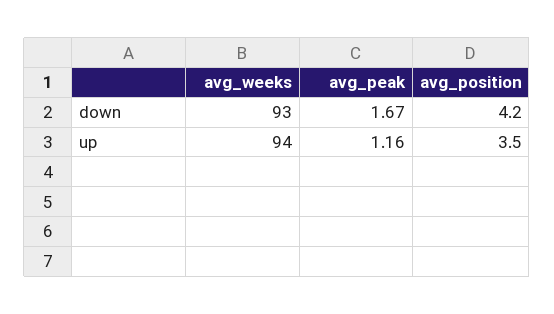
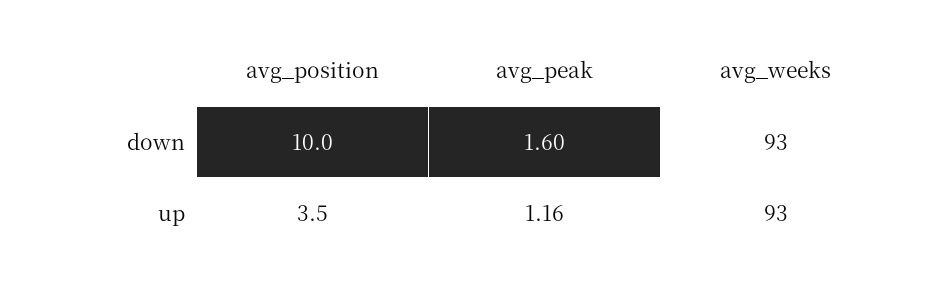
  {
    "avg_weeks": {
      "down": 93,
-     "up": 94
+     "up": 93
    },
    "avg_peak": {
-     "down": 1.67,
+     "down": 1.6,
      "up": 1.16
    },
    "avg_position": {
-     "down": 4.2,
+     "down": 10,
      "up": 3.5
    }
  }

